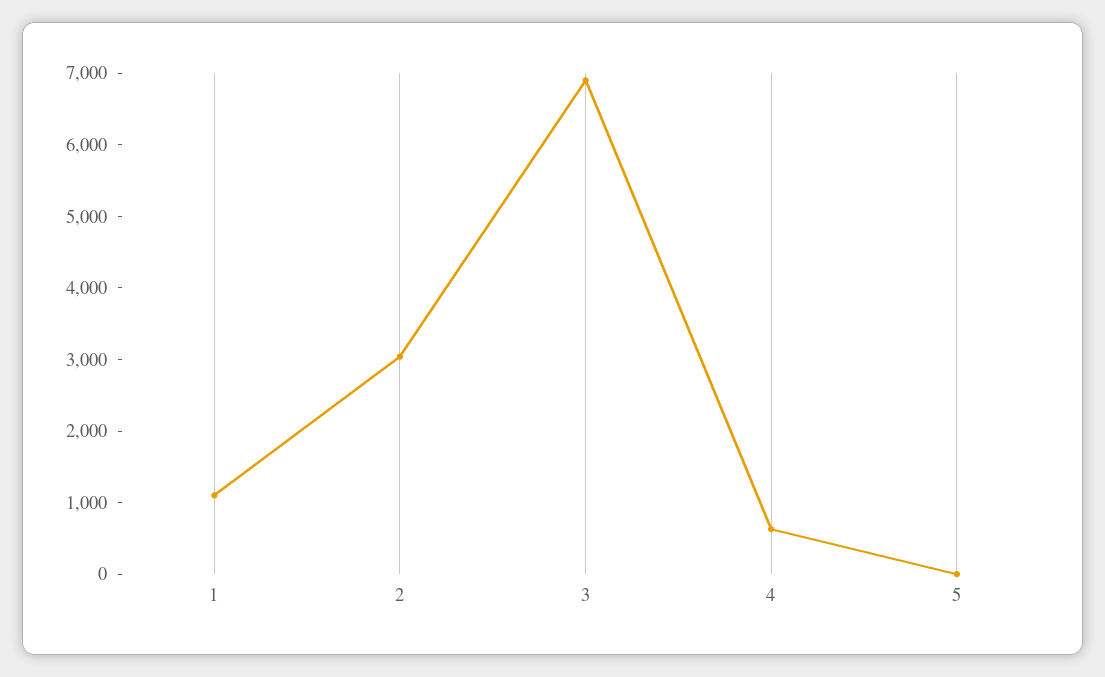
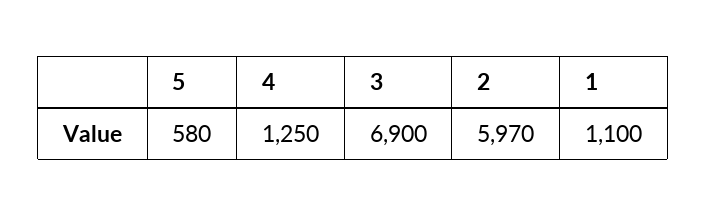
  {
    "1": 1100,
-   "2": 3000,
+   "2": 5970,
    "3": 6900,
-   "4": 600,
+   "4": 1250,
-   "5": 0
+   "5": 580
  }

